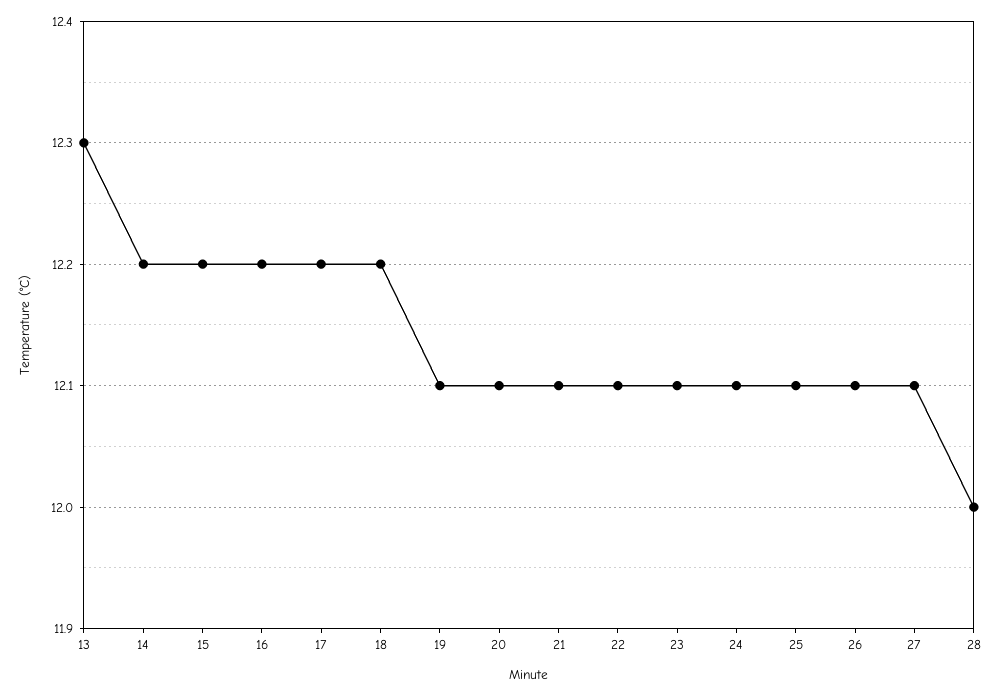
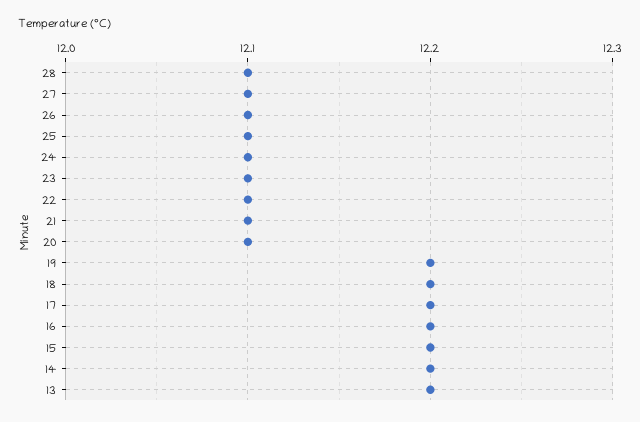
  {
-   "13": 12.3,
+   "13": 12.2,
    "14": 12.2,
    "15": 12.2,
    "16": 12.2,
    "17": 12.2,
    "18": 12.2,
-   "19": 12.1,
+   "19": 12.2,
    "20": 12.1,
    "21": 12.1,
    "22": 12.1,
    "23": 12.1,
    "24": 12.1,
    "25": 12.1,
    "26": 12.1,
    "27": 12.1,
-   "28": 12
+   "28": 12.1
  }

